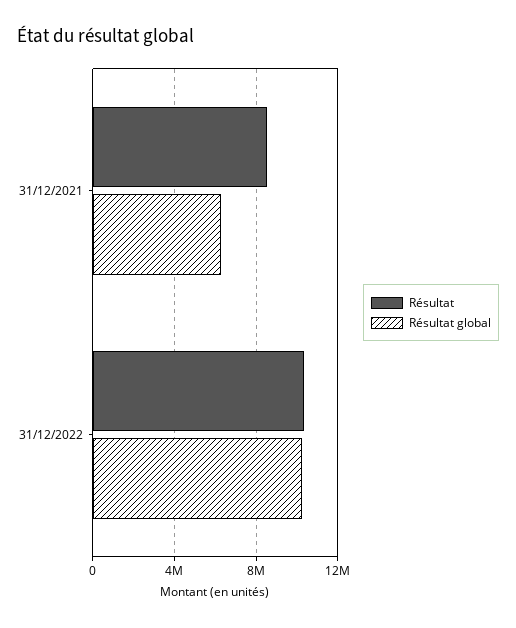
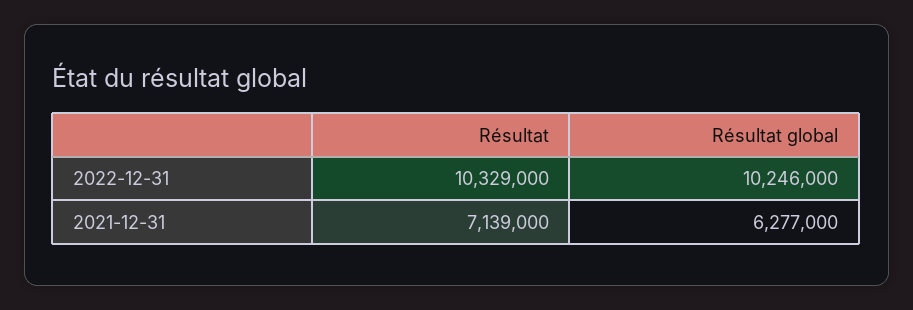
  {
    "Résultat": {
-     "31/12/2021": 8500000,
+     "31/12/2021": 7139000,
      "31/12/2022": 10329000
    },
    "Résultat global": {
      "31/12/2021": 6277000,
      "31/12/2022": 10246000
    }
  }

